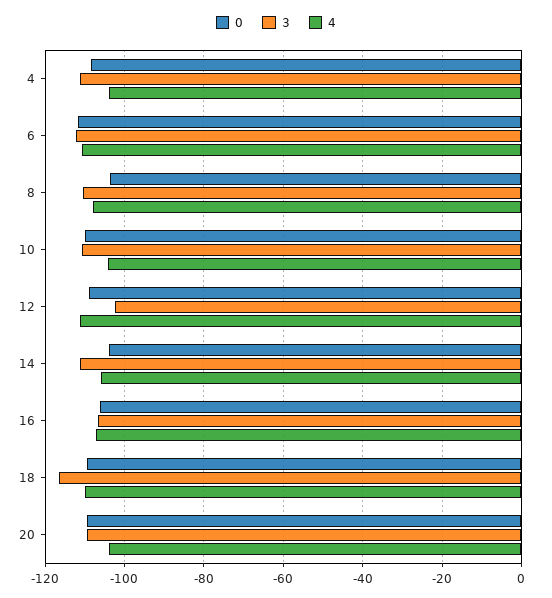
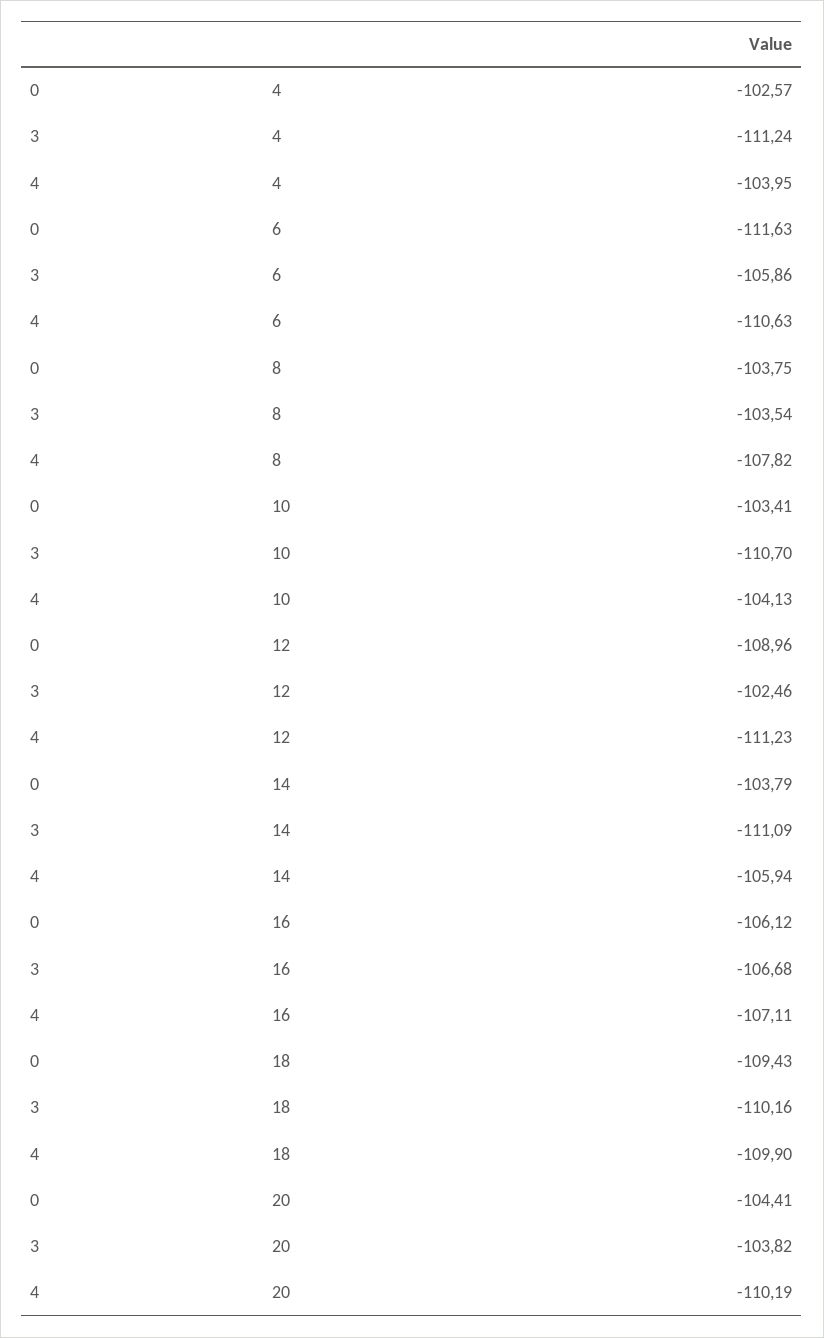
  {
    "0": {
-     "4": -108,
+     "4": -102.57,
      "6": -111.63,
      "8": -103.75,
-     "10": -110,
+     "10": -103.41,
      "12": -108.96,
      "14": -103.79,
      "16": -106.12,
      "18": -109.43,
-     "20": -110
+     "20": -104.41
    },
    "3": {
      "4": -111.24,
-     "6": -112,
+     "6": -105.86,
-     "8": -110,
+     "8": -103.54,
      "10": -110.7,
      "12": -102.46,
      "14": -111.09,
      "16": -106.68,
-     "18": -116,
+     "18": -110.16,
-     "20": -110
+     "20": -103.82
    },
    "4": {
      "4": -103.95,
      "6": -110.63,
      "8": -107.82,
      "10": -104.13,
      "12": -111.23,
      "14": -105.94,
      "16": -107.11,
      "18": -109.9,
-     "20": -104
+     "20": -110.19
    }
  }

